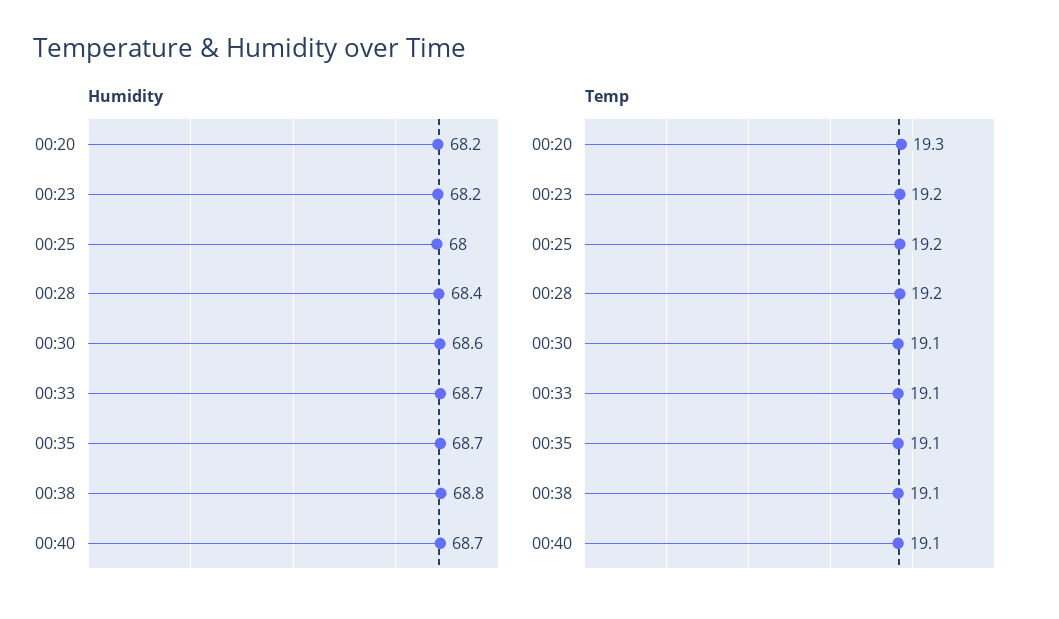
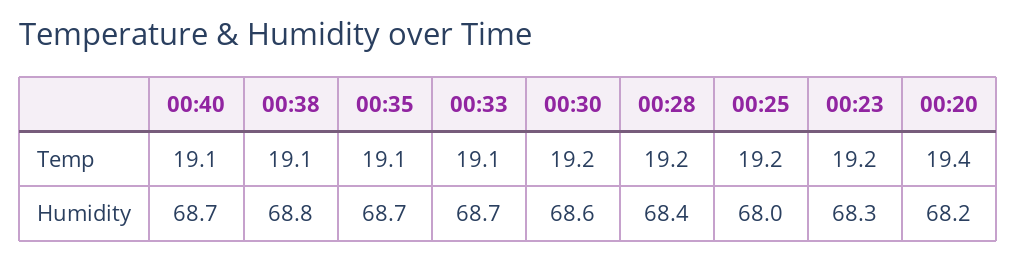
  {
    "Humidity": {
      "00:20": 68.2,
-     "00:23": 68.2,
+     "00:23": 68.3,
      "00:25": 68,
      "00:28": 68.4,
      "00:30": 68.6,
      "00:33": 68.7,
      "00:35": 68.7,
      "00:38": 68.8,
      "00:40": 68.7
    },
    "Temp": {
-     "00:20": 19.3,
+     "00:20": 19.4,
      "00:23": 19.2,
      "00:25": 19.2,
      "00:28": 19.2,
-     "00:30": 19.1,
+     "00:30": 19.2,
      "00:33": 19.1,
      "00:35": 19.1,
      "00:38": 19.1,
      "00:40": 19.1
    }
  }

